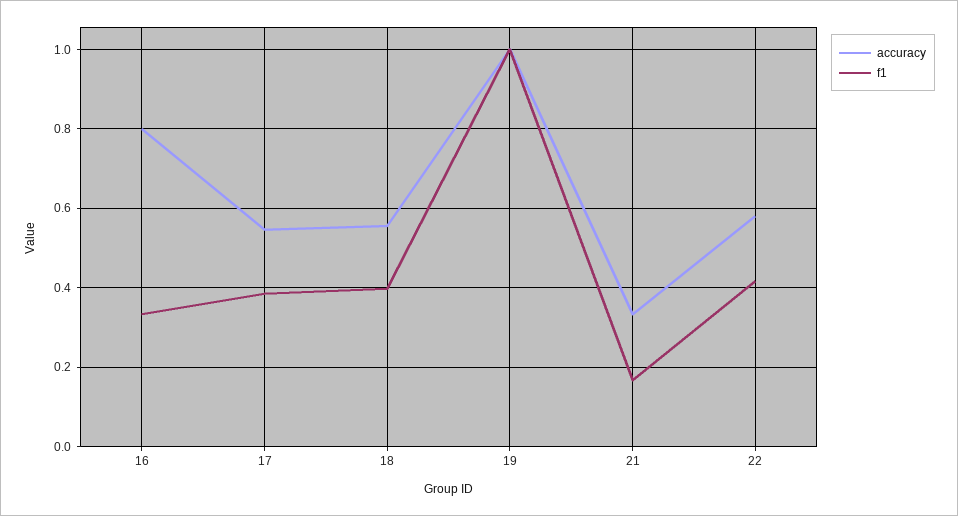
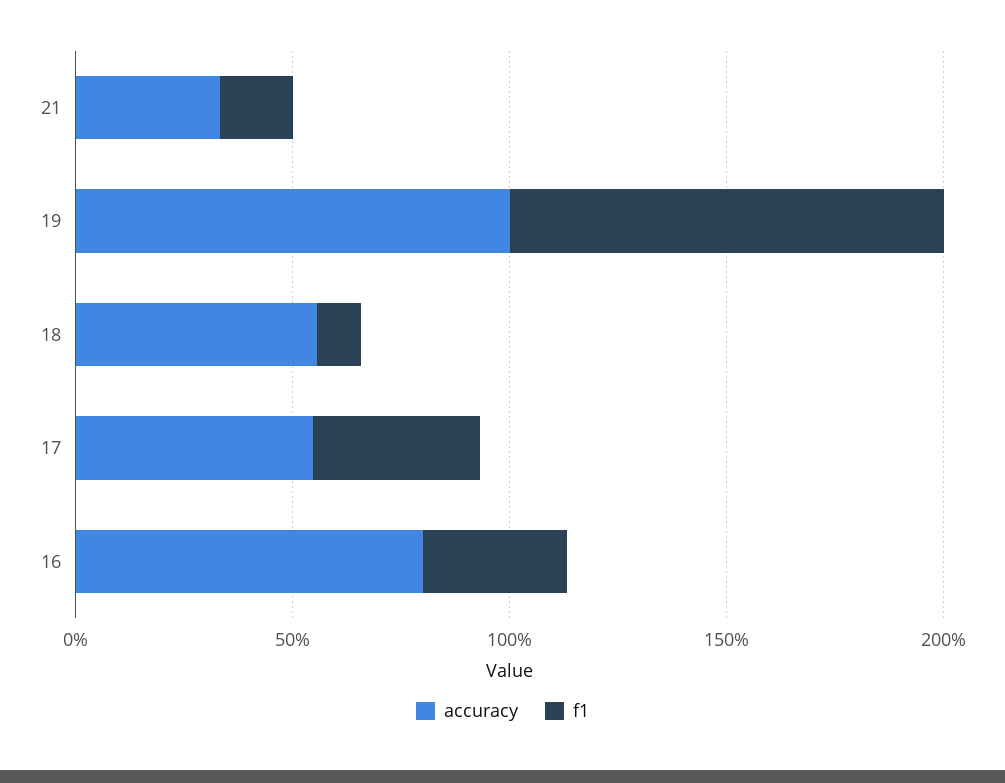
  {
    "accuracy": {
      "16": 0.8,
      "17": 0.54,
      "18": 0.56,
      "19": 1,
-     "21": 0.34,
+     "21": 0.34
-     "22": 0.58
    },
    "f1": {
      "16": 0.34,
      "17": 0.38,
-     "18": 0.4,
+     "18": 0.1,
      "19": 1,
-     "21": 0.16,
+     "21": 0.16
-     "22": 0.42
    }
  }

